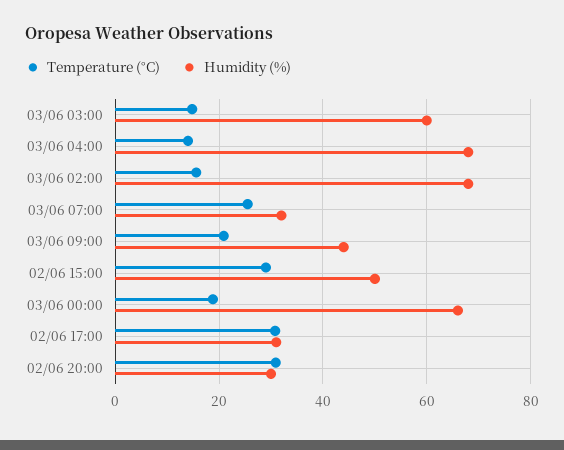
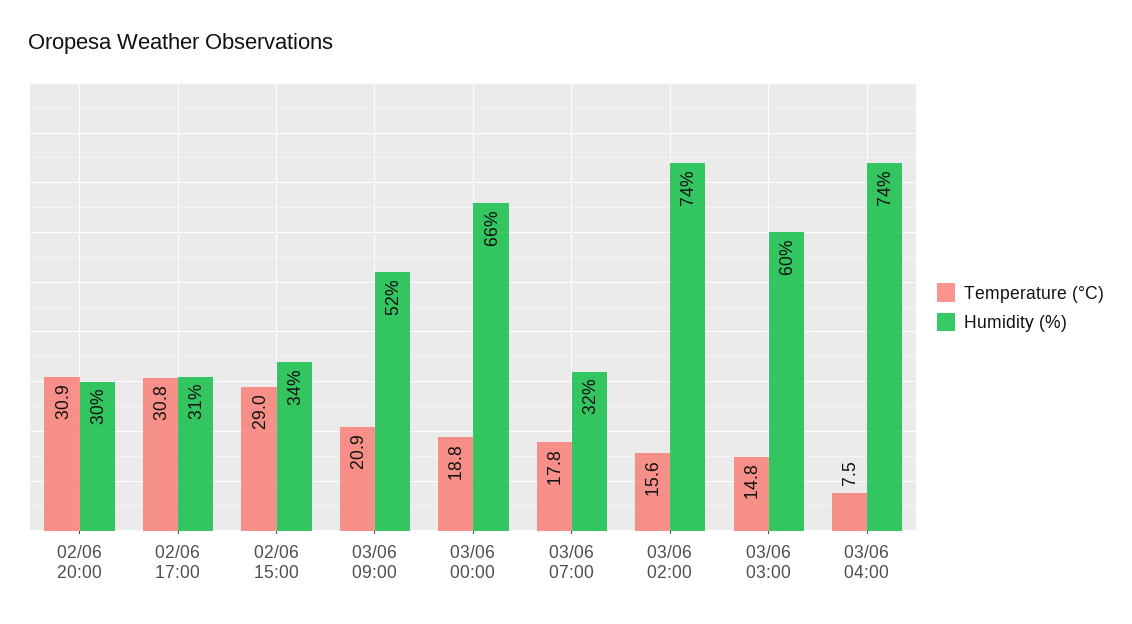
  {
    "Temperature (°C)": {
      "03/06 03:00": 14.8,
-     "03/06 04:00": 14,
+     "03/06 04:00": 7.5,
      "03/06 02:00": 15.6,
-     "03/06 07:00": 26,
+     "03/06 07:00": 17.8,
      "03/06 09:00": 20.9,
      "02/06 15:00": 29,
      "03/06 00:00": 18.8,
      "02/06 17:00": 30.8,
      "02/06 20:00": 30.9
    },
    "Humidity (%)": {
      "03/06 03:00": 60,
-     "03/06 04:00": 68,
+     "03/06 04:00": 74,
-     "03/06 02:00": 68,
+     "03/06 02:00": 74,
      "03/06 07:00": 32,
-     "03/06 09:00": 44,
+     "03/06 09:00": 52,
-     "02/06 15:00": 50,
+     "02/06 15:00": 34,
      "03/06 00:00": 66,
      "02/06 17:00": 31,
      "02/06 20:00": 30
    }
  }

